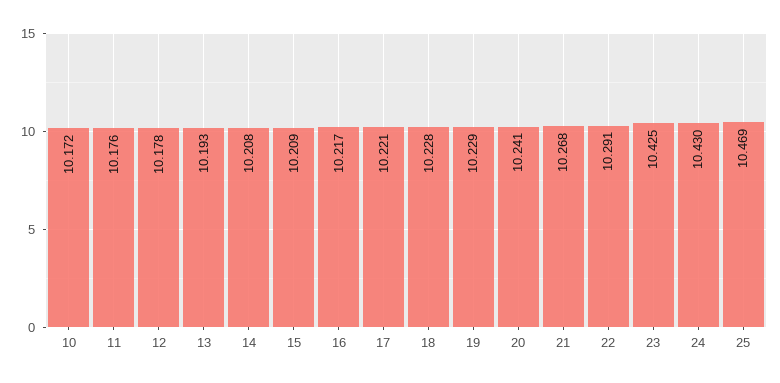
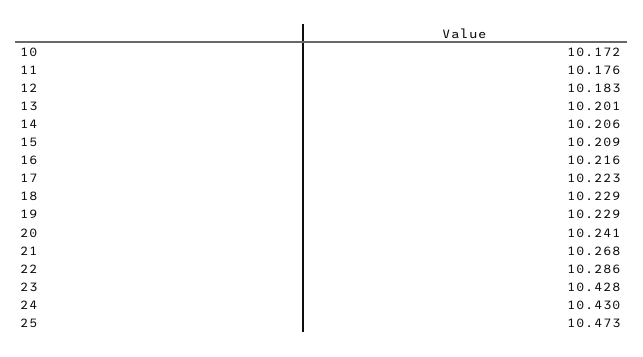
  {
    "10": 10.172,
    "11": 10.176,
-   "12": 10.178,
+   "12": 10.183,
-   "13": 10.193,
+   "13": 10.201,
-   "14": 10.208,
+   "14": 10.206,
    "15": 10.209,
-   "16": 10.217,
+   "16": 10.216,
-   "17": 10.221,
+   "17": 10.223,
-   "18": 10.228,
+   "18": 10.229,
    "19": 10.229,
    "20": 10.241,
    "21": 10.268,
-   "22": 10.291,
+   "22": 10.286,
-   "23": 10.425,
+   "23": 10.428,
    "24": 10.43,
-   "25": 10.469
+   "25": 10.473
  }

